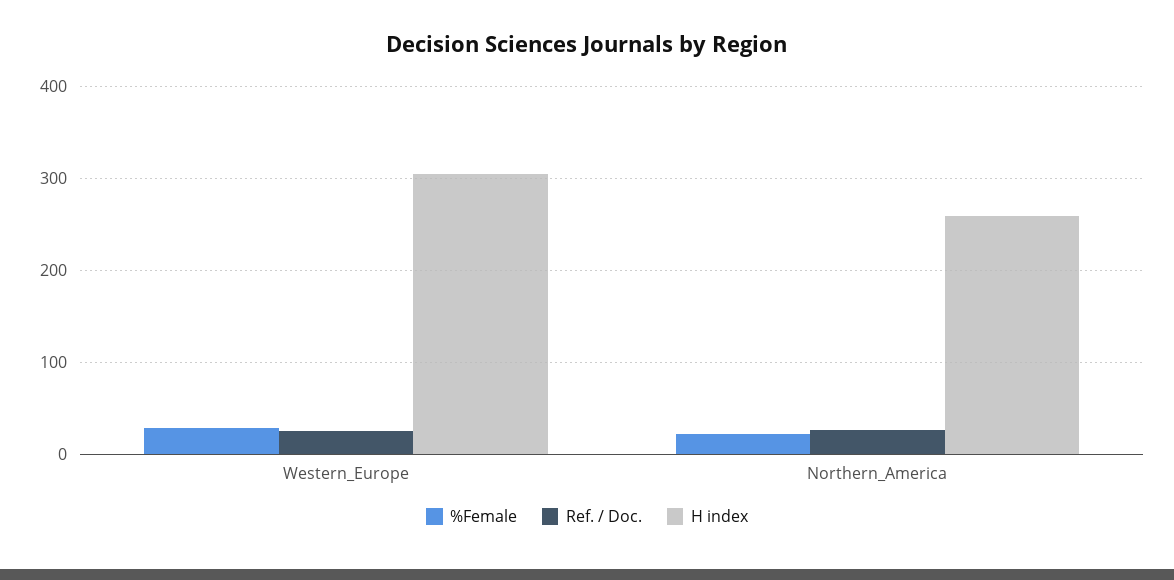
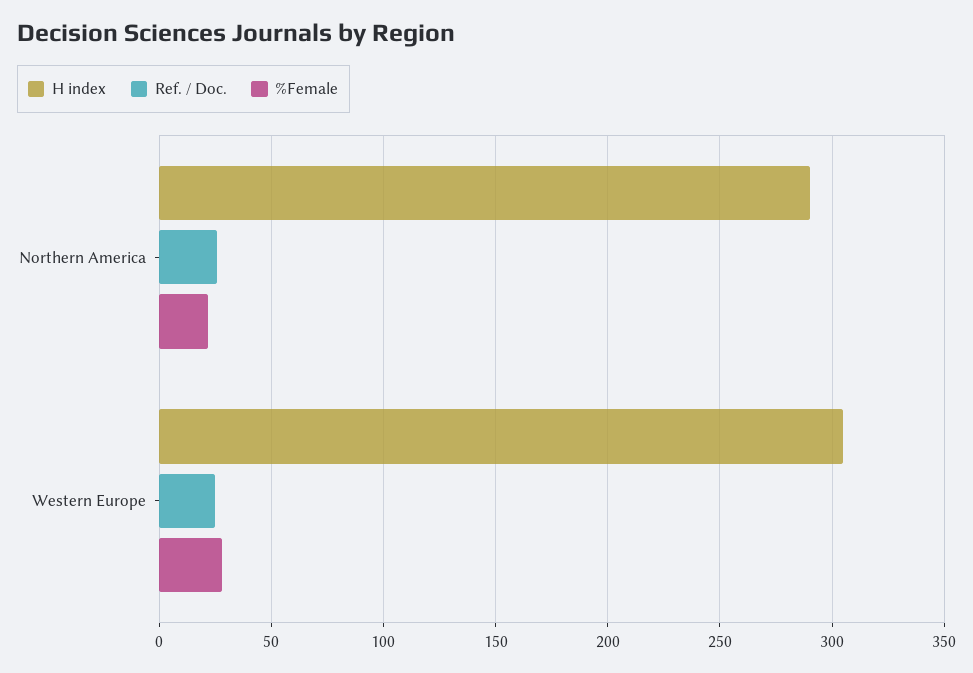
  {
    "%Female": {
      "Western_Europe": 30,
      "Northern_America": 20
    },
    "Ref. / Doc.": {
      "Western_Europe": 25,
      "Northern_America": 25
    },
    "H index": {
      "Western_Europe": 305,
-     "Northern_America": 260
+     "Northern_America": 290
    }
  }

